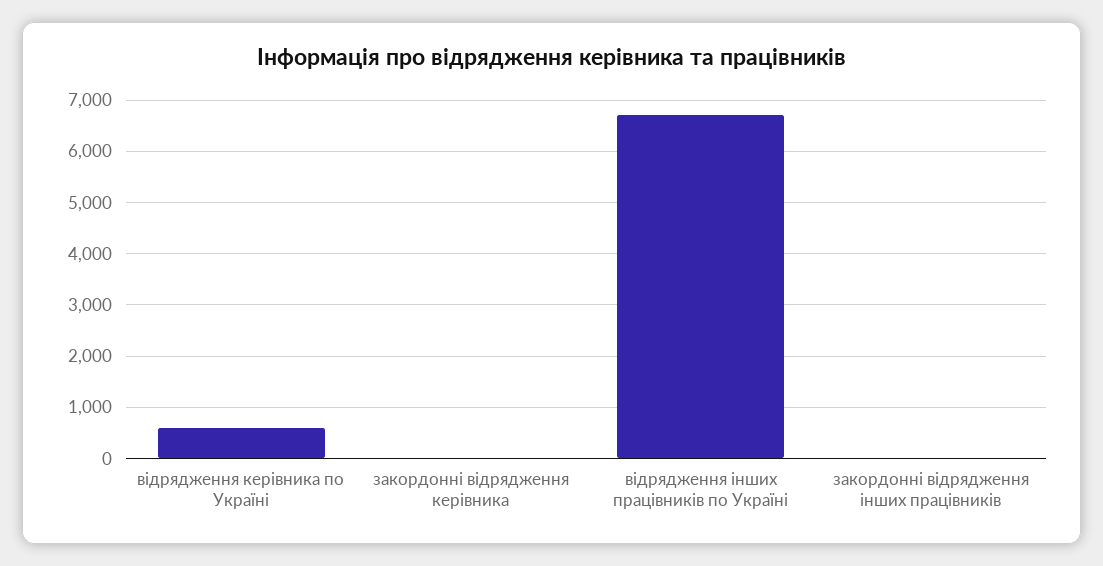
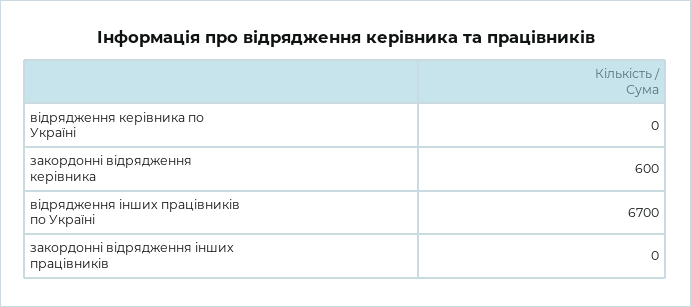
  {
-   "відрядження керівника по Україні": 600,
+   "відрядження керівника по Україні": 0,
-   "закордонні відрядження керівника": 0,
+   "закордонні відрядження керівника": 600,
    "відрядження інших працівників по Україні": 6700,
    "закордонні відрядження інших працівників": 0
  }

